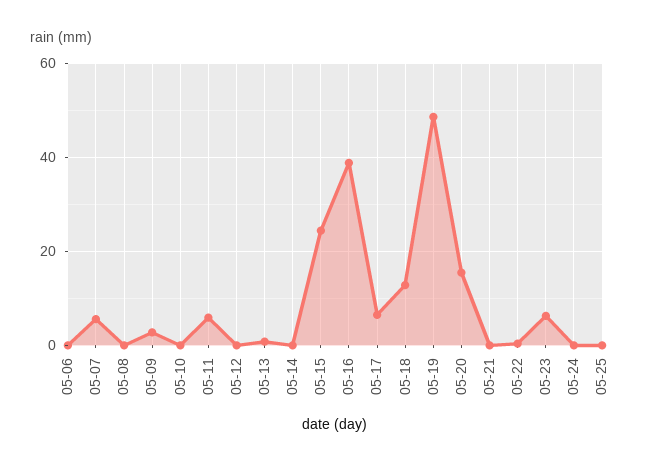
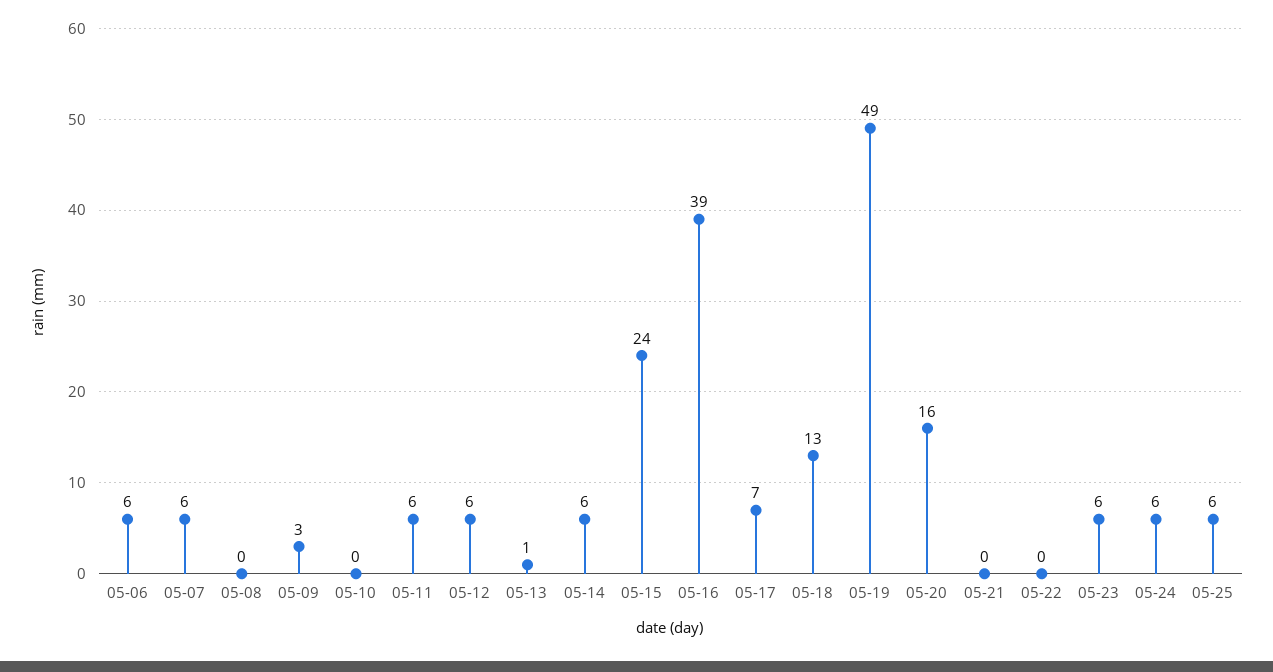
  {
-   "05-06": 0,
+   "05-06": 6,
    "05-07": 6,
    "05-08": 0,
    "05-09": 3,
    "05-10": 0,
    "05-11": 6,
-   "05-12": 0,
+   "05-12": 6,
    "05-13": 1,
-   "05-14": 0,
+   "05-14": 6,
    "05-15": 24,
    "05-16": 39,
    "05-17": 7,
    "05-18": 13,
    "05-19": 49,
    "05-20": 16,
    "05-21": 0,
    "05-22": 0,
    "05-23": 6,
-   "05-24": 0,
+   "05-24": 6,
-   "05-25": 0
+   "05-25": 6
  }

